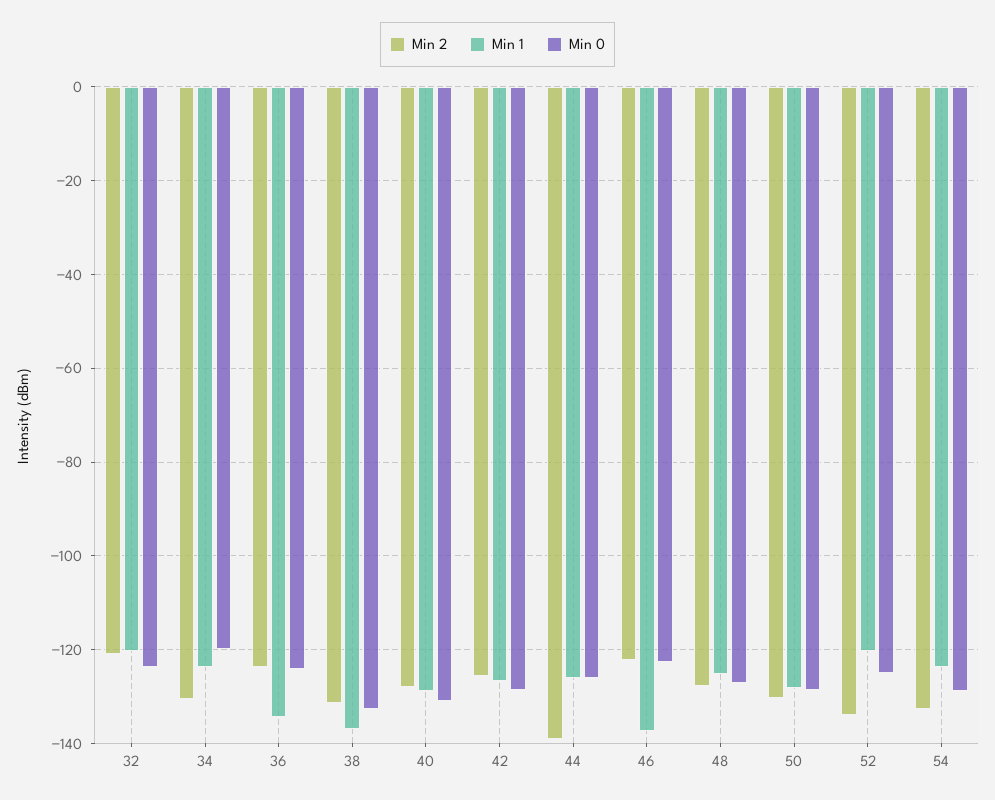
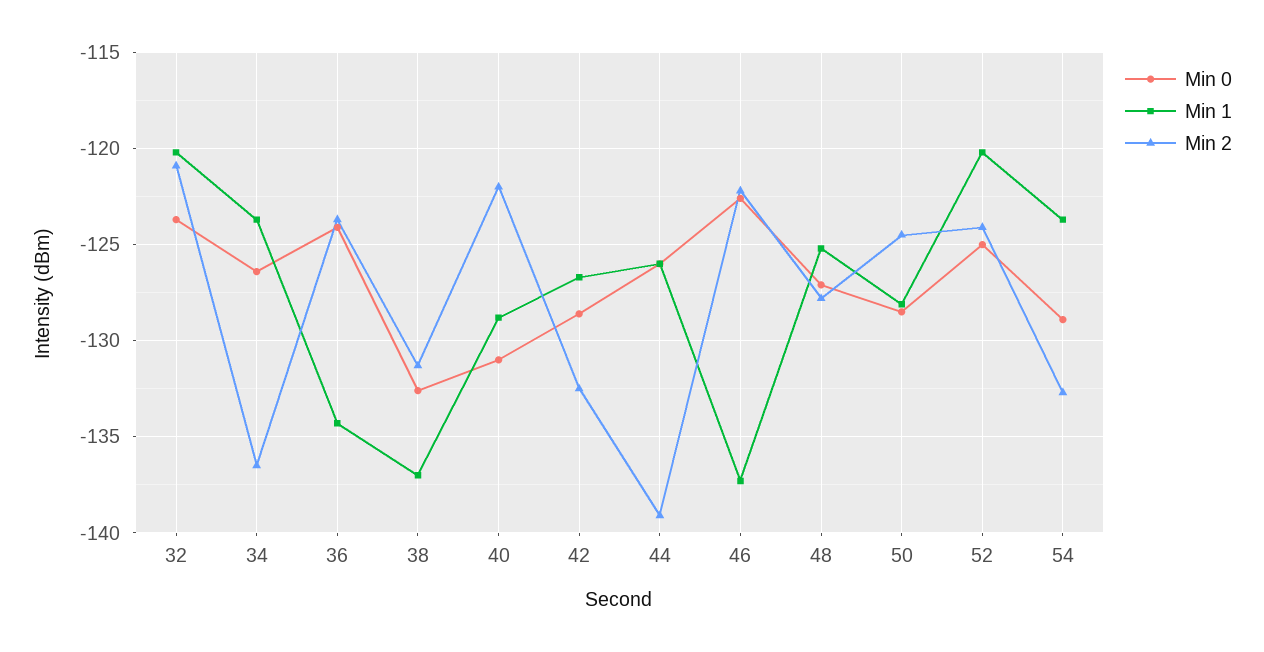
  {
    "Min 2": {
      "32": -121,
-     "34": -130,
+     "34": -136.5,
      "36": -123.5,
      "38": -131.5,
-     "40": -128,
+     "40": -122,
-     "42": -126,
+     "42": -132.5,
      "44": -139,
      "46": -122,
      "48": -128,
-     "50": -130,
+     "50": -124.5,
-     "52": -134,
+     "52": -124,
      "54": -132.5
    },
    "Min 1": {
      "32": -120,
      "34": -123.5,
      "36": -134.5,
      "38": -137,
      "40": -129,
      "42": -126.5,
      "44": -126,
      "46": -137.5,
      "48": -125,
      "50": -128,
      "52": -120,
      "54": -123.5
    },
    "Min 0": {
      "32": -123.5,
-     "34": -120,
+     "34": -126.5,
      "36": -124,
      "38": -132.5,
      "40": -131,
      "42": -128.5,
      "44": -126,
      "46": -122.5,
      "48": -127,
      "50": -128.5,
      "52": -125,
      "54": -129
    }
  }

